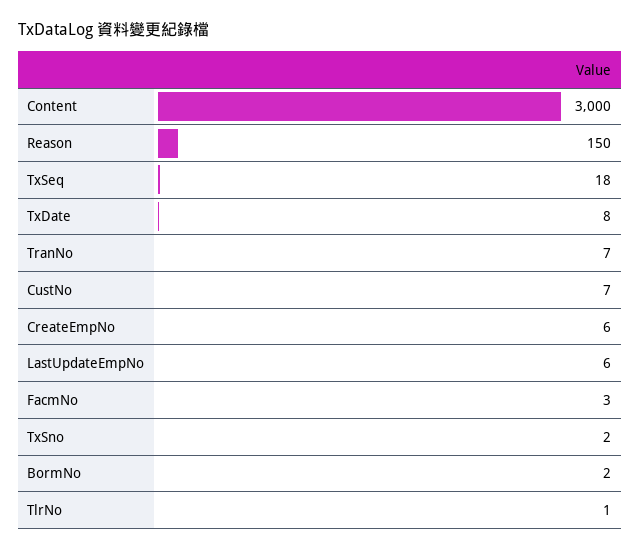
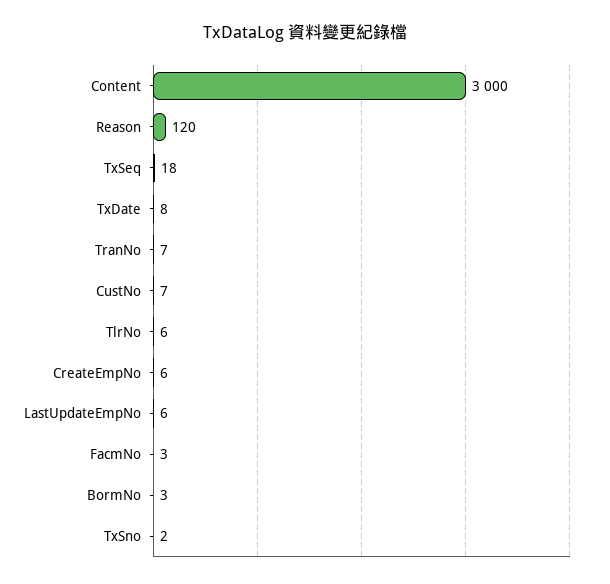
  {
    "Content": 3000,
-   "Reason": 150,
+   "Reason": 120,
    "TxSeq": 18,
    "TxDate": 8,
    "TranNo": 7,
    "CustNo": 7,
    "CreateEmpNo": 6,
    "LastUpdateEmpNo": 6,
    "FacmNo": 3,
    "TxSno": 2,
-   "BormNo": 2,
+   "BormNo": 3,
-   "TlrNo": 1
+   "TlrNo": 6
  }

